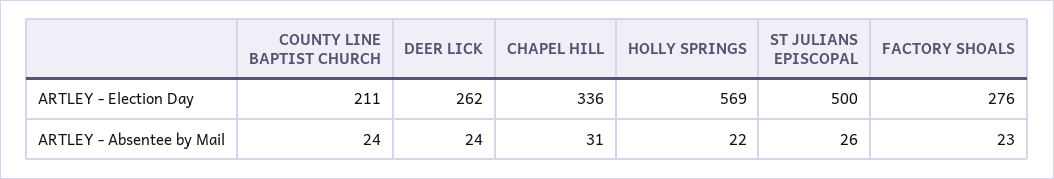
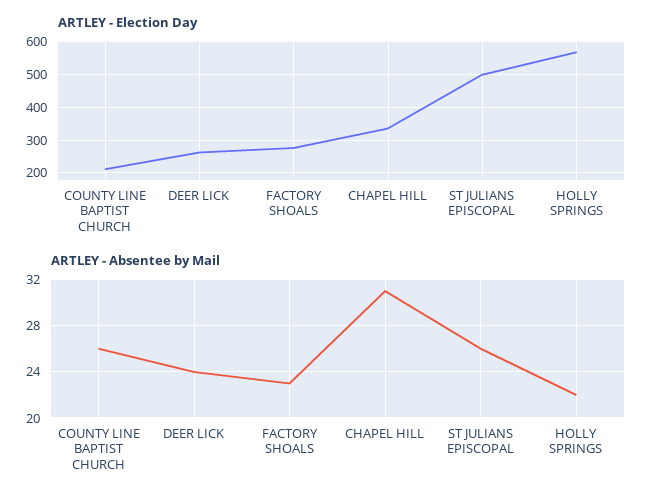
  {
    "ARTLEY - Election Day": {
      "COUNTY LINE BAPTIST CHURCH": 211,
      "DEER LICK": 262,
      "CHAPEL HILL": 336,
      "HOLLY SPRINGS": 569,
      "ST JULIANS EPISCOPAL": 500,
      "FACTORY SHOALS": 276
    },
    "ARTLEY - Absentee by Mail": {
-     "COUNTY LINE BAPTIST CHURCH": 24,
+     "COUNTY LINE BAPTIST CHURCH": 26,
      "DEER LICK": 24,
      "CHAPEL HILL": 31,
      "HOLLY SPRINGS": 22,
      "ST JULIANS EPISCOPAL": 26,
      "FACTORY SHOALS": 23
    }
  }

